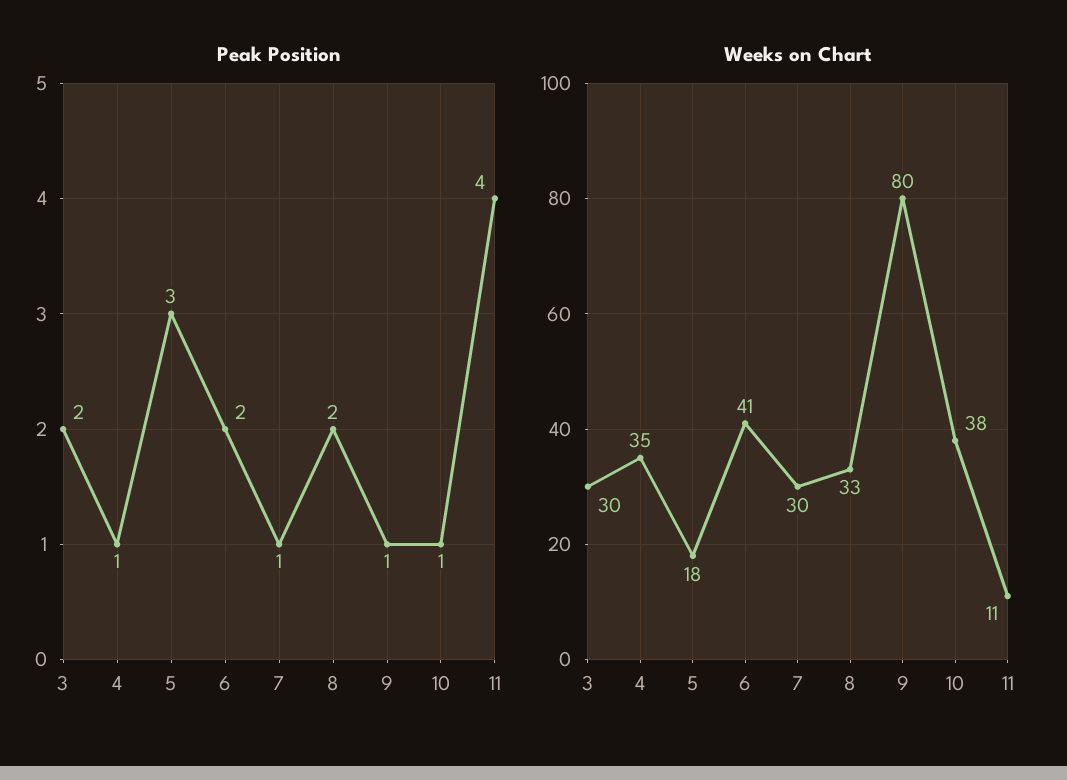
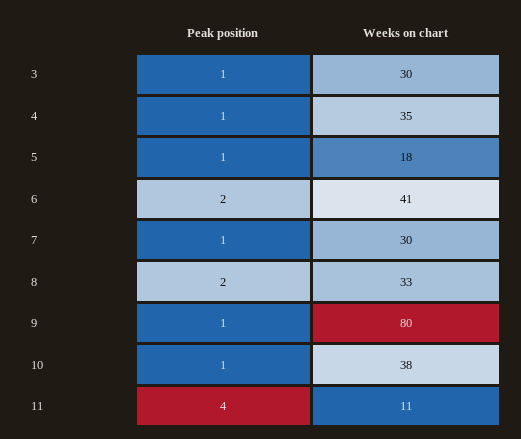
  {
    "Peak Position": {
-     "3": 2,
+     "3": 1,
      "4": 1,
-     "5": 3,
+     "5": 1,
      "6": 2,
      "7": 1,
      "8": 2,
      "9": 1,
      "10": 1,
      "11": 4
    },
    "Weeks on Chart": {
      "3": 30,
      "4": 35,
      "5": 18,
      "6": 41,
      "7": 30,
      "8": 33,
      "9": 80,
      "10": 38,
      "11": 11
    }
  }

